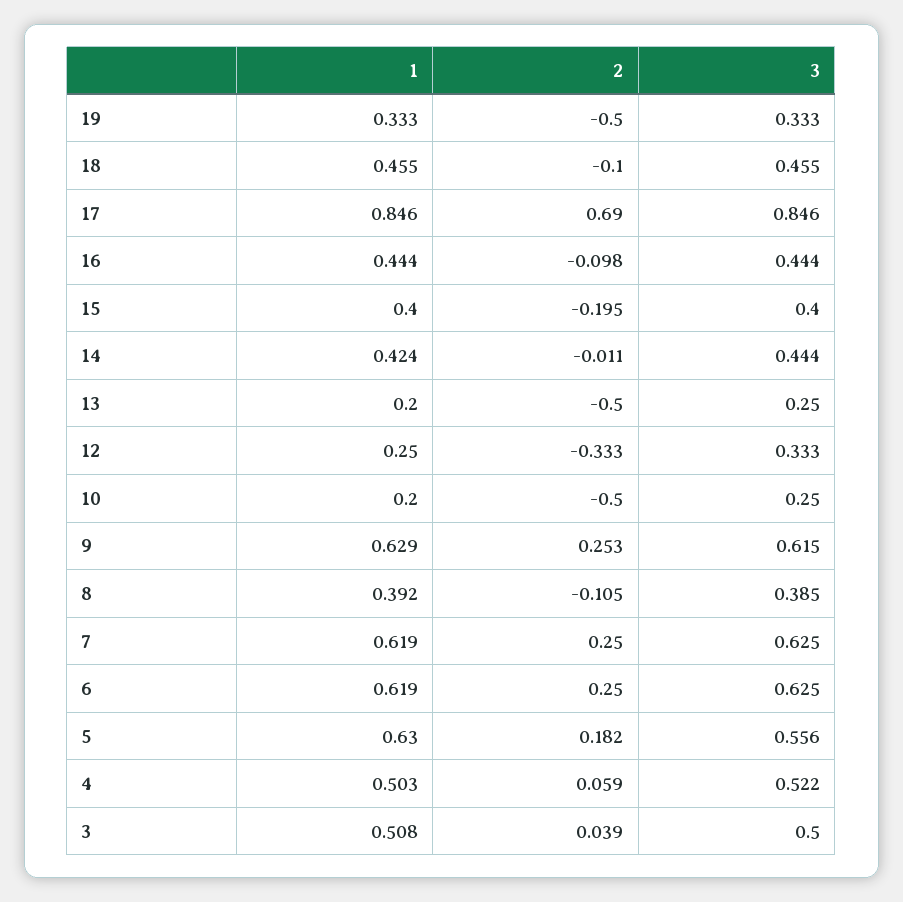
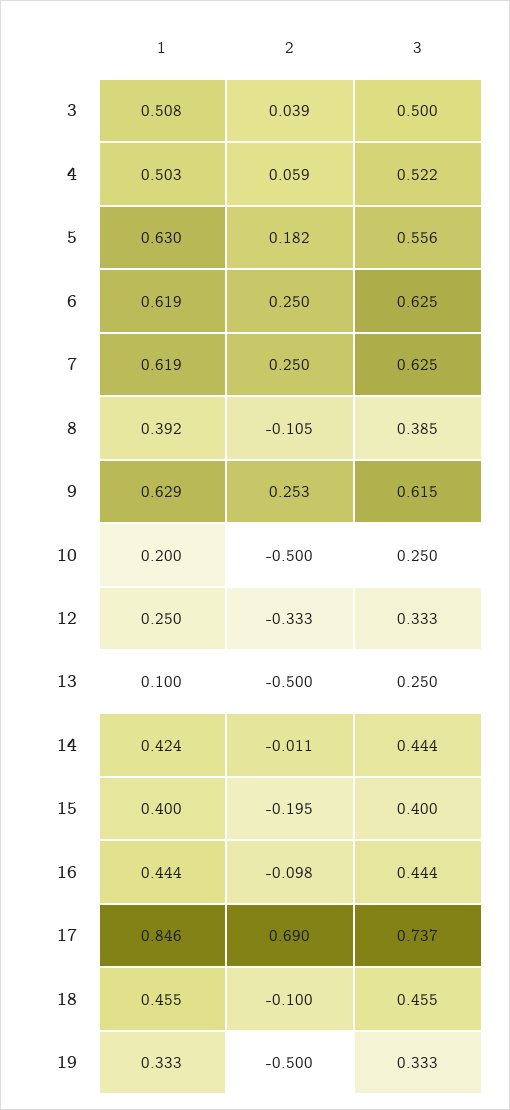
  {
    "1": {
      "19": 0.333,
      "18": 0.455,
      "17": 0.846,
      "16": 0.444,
      "15": 0.4,
      "14": 0.424,
-     "13": 0.2,
+     "13": 0.1,
      "12": 0.25,
      "10": 0.2,
      "9": 0.629,
      "8": 0.392,
      "7": 0.619,
      "6": 0.619,
      "5": 0.63,
      "4": 0.503,
      "3": 0.508
    },
    "2": {
      "19": -0.5,
      "18": -0.1,
      "17": 0.69,
      "16": -0.098,
      "15": -0.195,
      "14": -0.011,
      "13": -0.5,
      "12": -0.333,
      "10": -0.5,
      "9": 0.253,
      "8": -0.105,
      "7": 0.25,
      "6": 0.25,
      "5": 0.182,
      "4": 0.059,
      "3": 0.039
    },
    "3": {
      "19": 0.333,
      "18": 0.455,
-     "17": 0.846,
+     "17": 0.737,
      "16": 0.444,
      "15": 0.4,
      "14": 0.444,
      "13": 0.25,
      "12": 0.333,
      "10": 0.25,
      "9": 0.615,
      "8": 0.385,
      "7": 0.625,
      "6": 0.625,
      "5": 0.556,
      "4": 0.522,
      "3": 0.5
    }
  }

